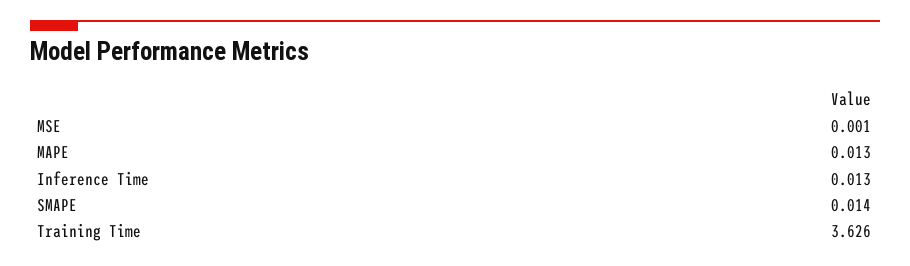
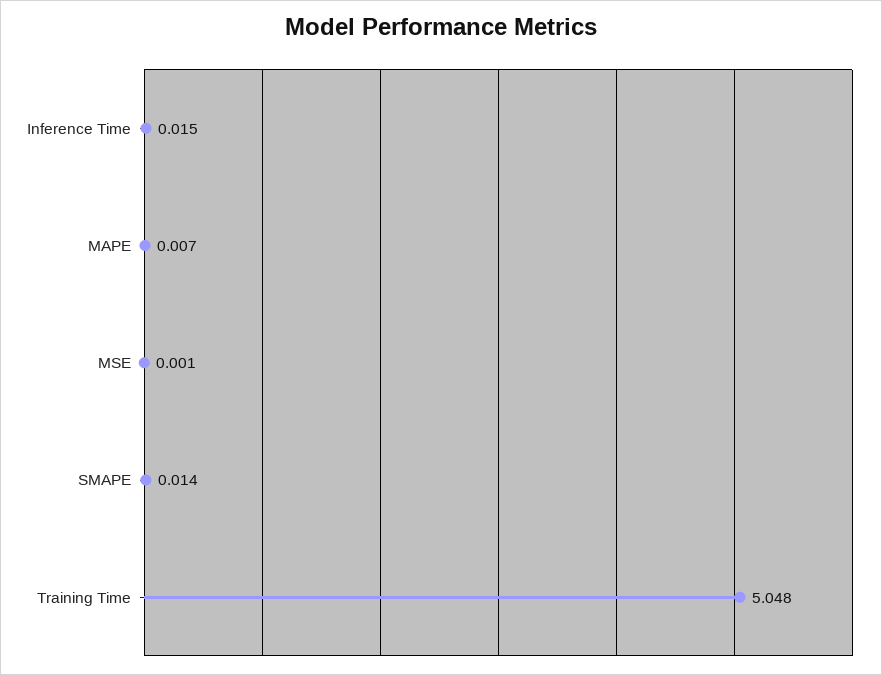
  {
    "MSE": 0.001,
-   "MAPE": 0.013,
+   "MAPE": 0.007,
-   "Inference Time": 0.013,
+   "Inference Time": 0.015,
    "SMAPE": 0.014,
-   "Training Time": 3.626
+   "Training Time": 5.048
  }

